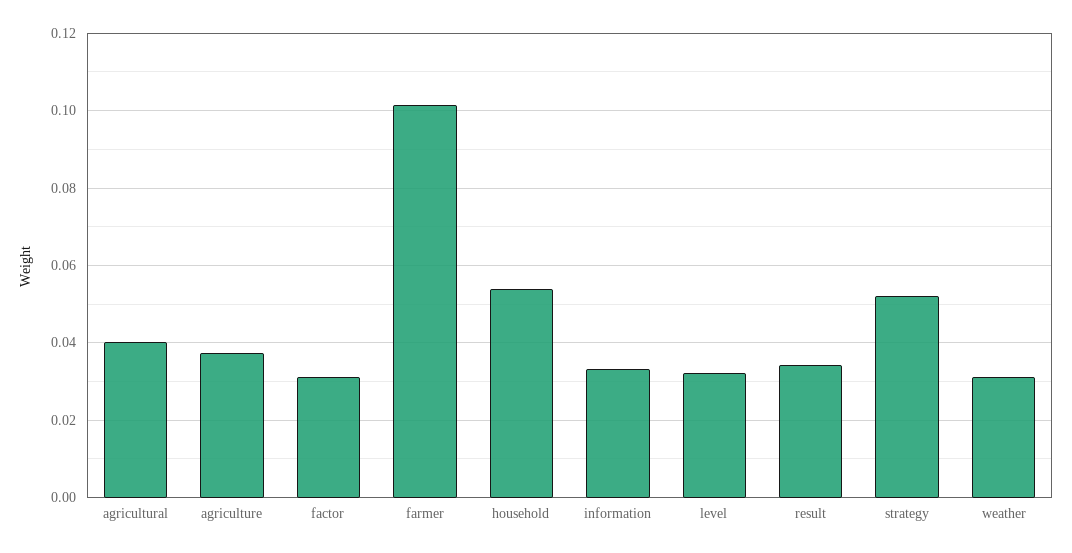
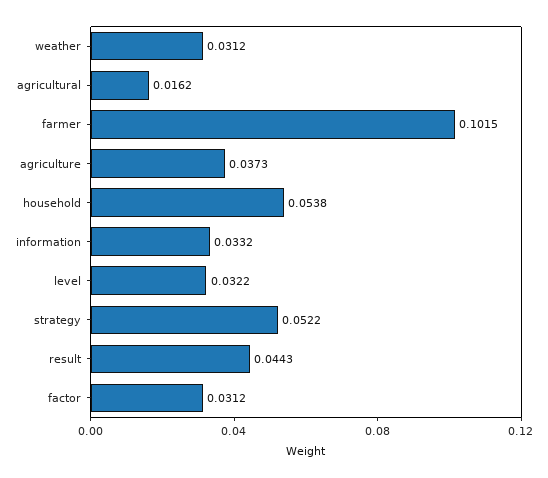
  {
-   "agricultural": 0.04,
+   "agricultural": 0.0162,
    "agriculture": 0.0373,
    "factor": 0.0312,
    "farmer": 0.1015,
    "household": 0.0538,
    "information": 0.0332,
    "level": 0.0322,
-   "result": 0.034,
+   "result": 0.0443,
    "strategy": 0.0522,
    "weather": 0.0312
  }

